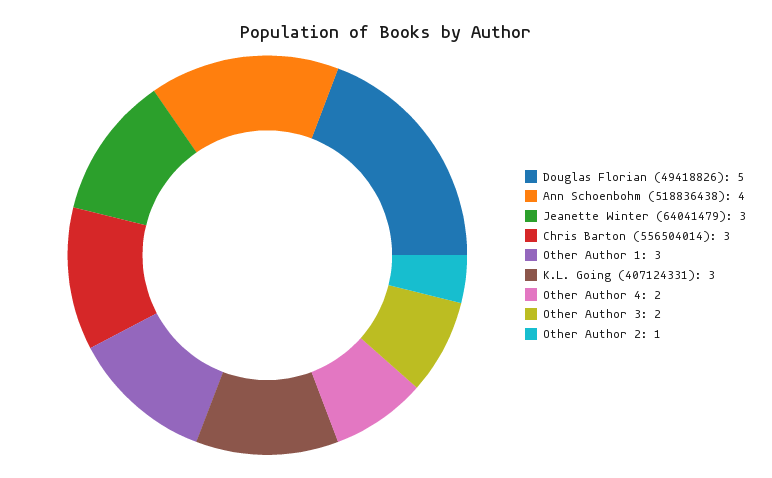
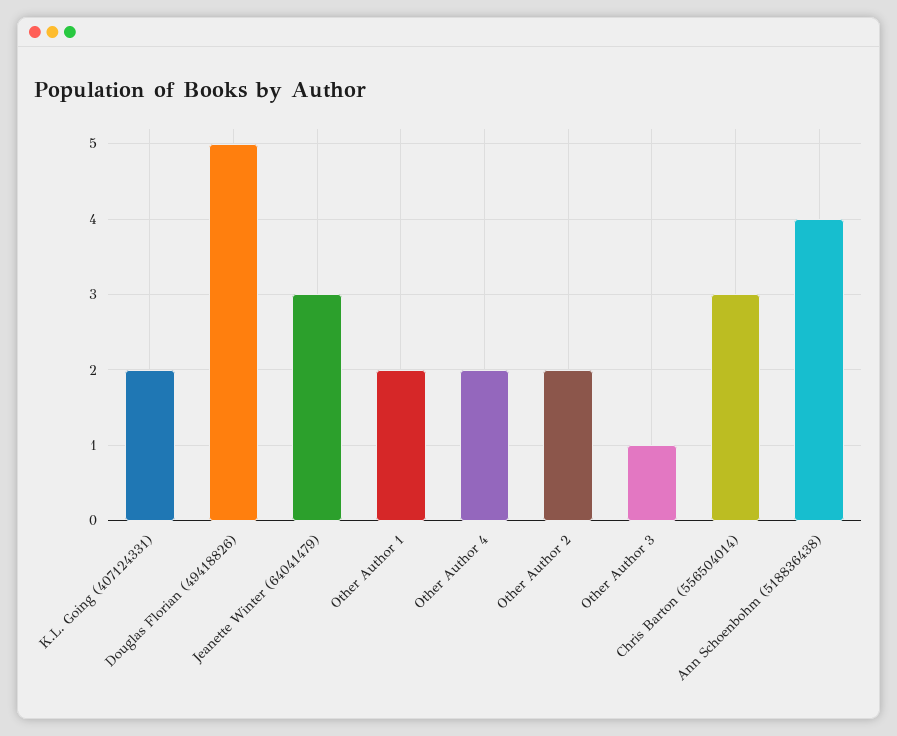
  {
    "Douglas Florian (49418826)": 5,
    "Ann Schoenbohm (518836438)": 4,
    "Jeanette Winter (64041479)": 3,
    "Chris Barton (556504014)": 3,
-   "Other Author 1": 3,
+   "Other Author 1": 2,
-   "K.L. Going (407124331)": 3,
+   "K.L. Going (407124331)": 2,
    "Other Author 4": 2,
-   "Other Author 3": 2,
+   "Other Author 3": 1,
-   "Other Author 2": 1
+   "Other Author 2": 2
  }

